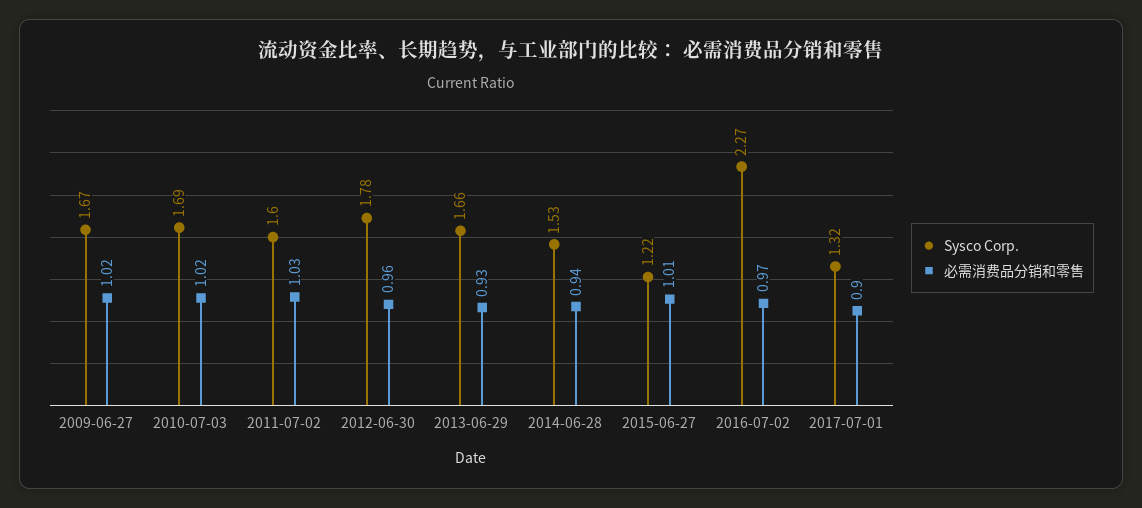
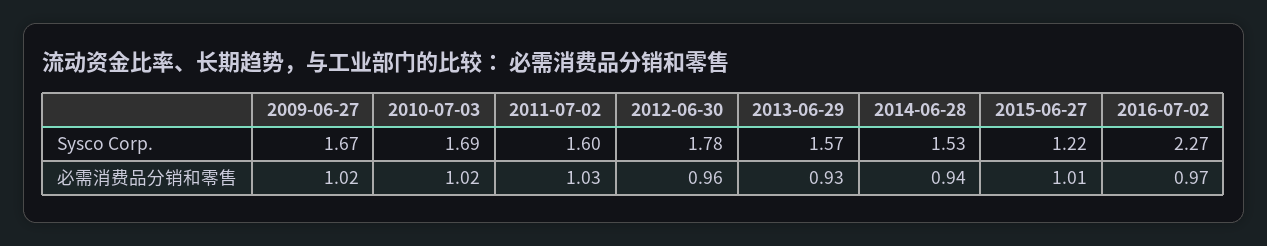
  {
    "Sysco Corp.": {
      "2009-06-27": 1.67,
      "2010-07-03": 1.69,
      "2011-07-02": 1.6,
      "2012-06-30": 1.78,
-     "2013-06-29": 1.66,
+     "2013-06-29": 1.57,
      "2014-06-28": 1.53,
      "2015-06-27": 1.22,
-     "2016-07-02": 2.27,
+     "2016-07-02": 2.27
-     "2017-07-01": 1.32
    },
    "必需消费品分销和零售": {
      "2009-06-27": 1.02,
      "2010-07-03": 1.02,
      "2011-07-02": 1.03,
      "2012-06-30": 0.96,
      "2013-06-29": 0.93,
      "2014-06-28": 0.94,
      "2015-06-27": 1.01,
-     "2016-07-02": 0.97,
+     "2016-07-02": 0.97
-     "2017-07-01": 0.9
    }
  }

